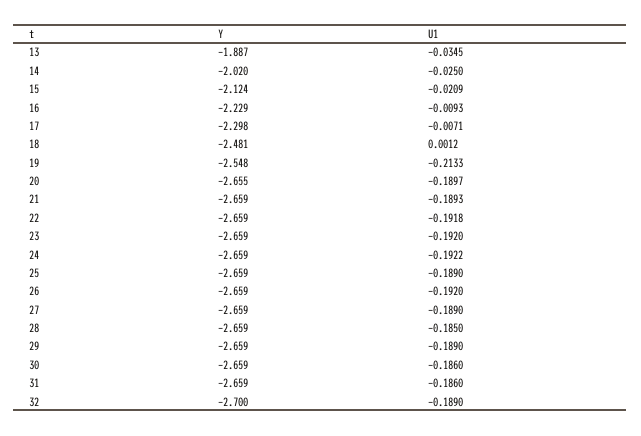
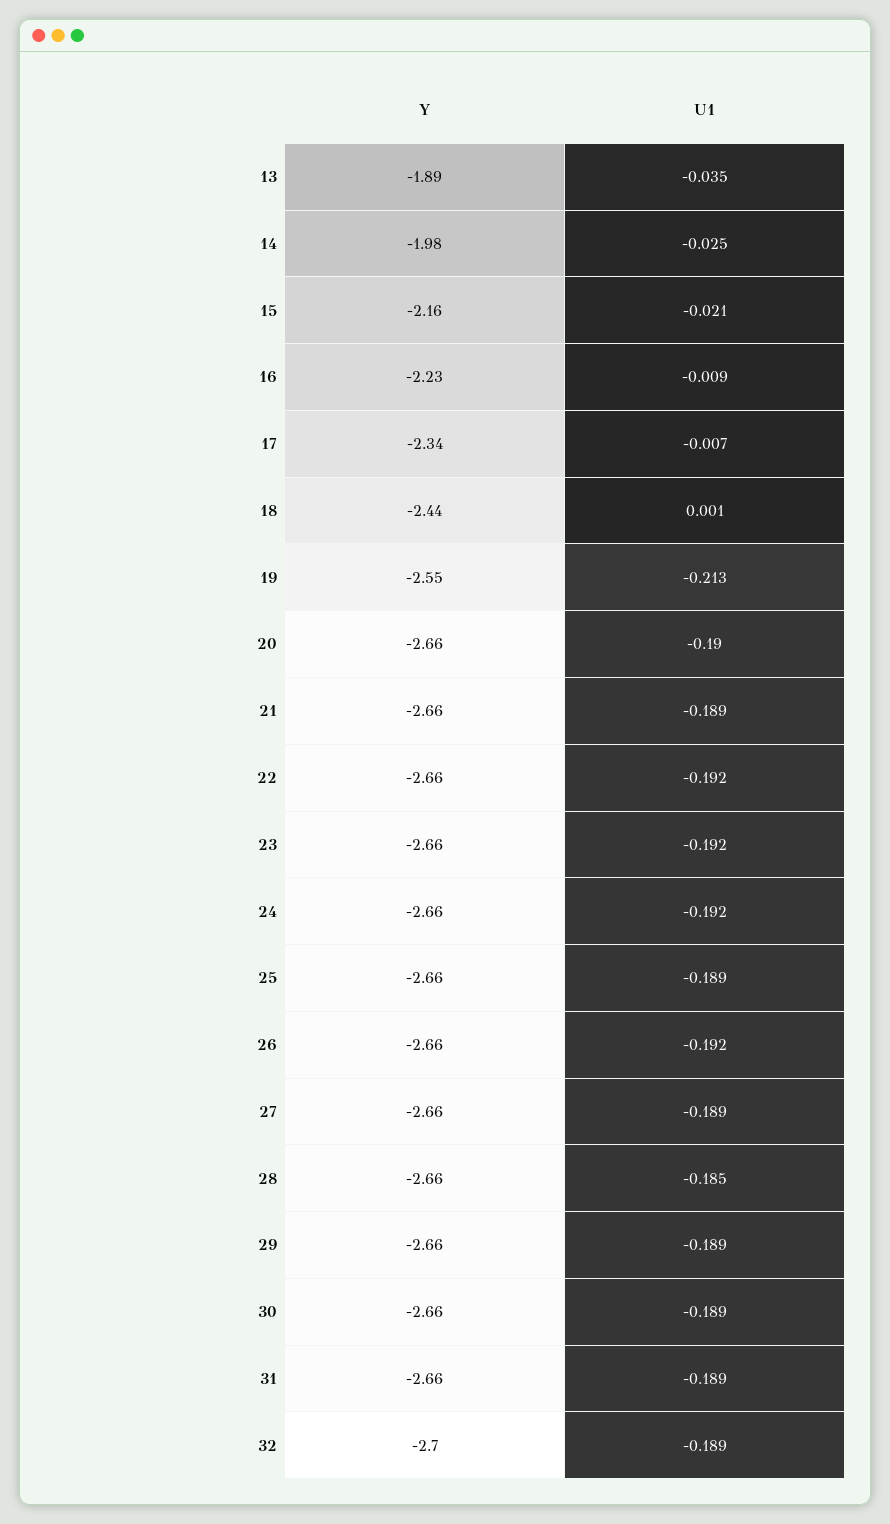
  {
    "Y": {
      "13": -1.887,
-     "14": -2.02,
+     "14": -1.98,
-     "15": -2.124,
+     "15": -2.16,
      "16": -2.229,
-     "17": -2.298,
+     "17": -2.34,
-     "18": -2.481,
+     "18": -2.44,
      "19": -2.548,
      "20": -2.655,
      "21": -2.659,
      "22": -2.659,
      "23": -2.659,
      "24": -2.659,
      "25": -2.659,
      "26": -2.659,
      "27": -2.659,
      "28": -2.659,
      "29": -2.659,
      "30": -2.659,
      "31": -2.659,
      "32": -2.7
    },
    "U1": {
      "13": -0.0345,
      "14": -0.025,
      "15": -0.0209,
      "16": -0.0093,
      "17": -0.0071,
      "18": 0.0012,
      "19": -0.2133,
      "20": -0.1897,
      "21": -0.1893,
      "22": -0.1918,
      "23": -0.192,
      "24": -0.1922,
      "25": -0.189,
      "26": -0.192,
      "27": -0.189,
      "28": -0.185,
      "29": -0.189,
-     "30": -0.186,
+     "30": -0.189,
-     "31": -0.186,
+     "31": -0.189,
      "32": -0.189
    }
  }

